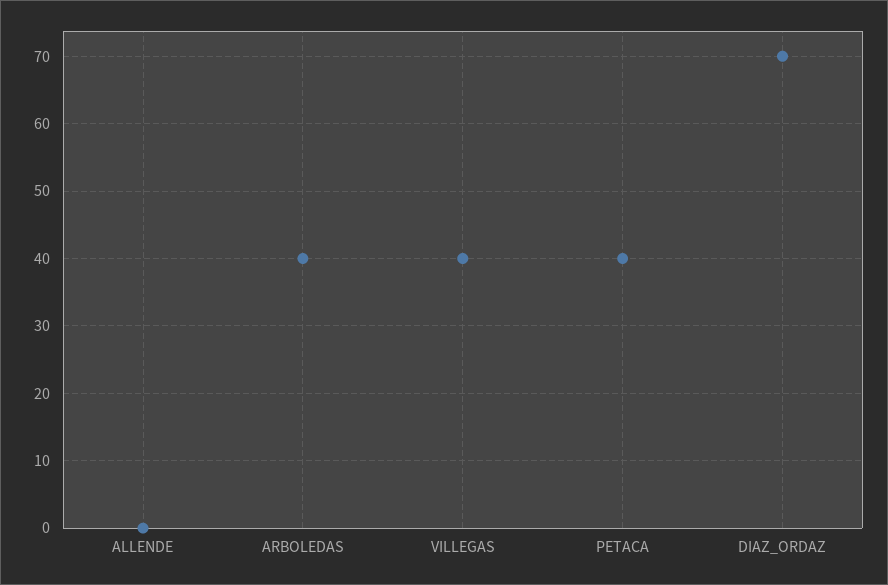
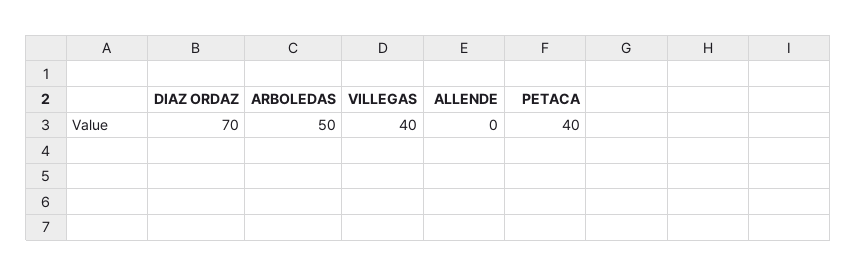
  {
    "ALLENDE": 0,
-   "ARBOLEDAS": 40,
+   "ARBOLEDAS": 50,
    "VILLEGAS": 40,
    "PETACA": 40,
    "DIAZ_ORDAZ": 70
  }

